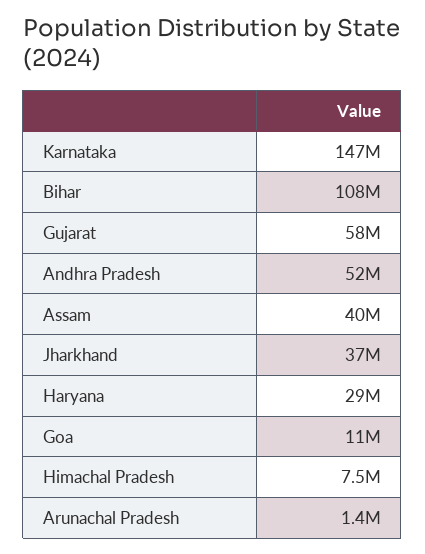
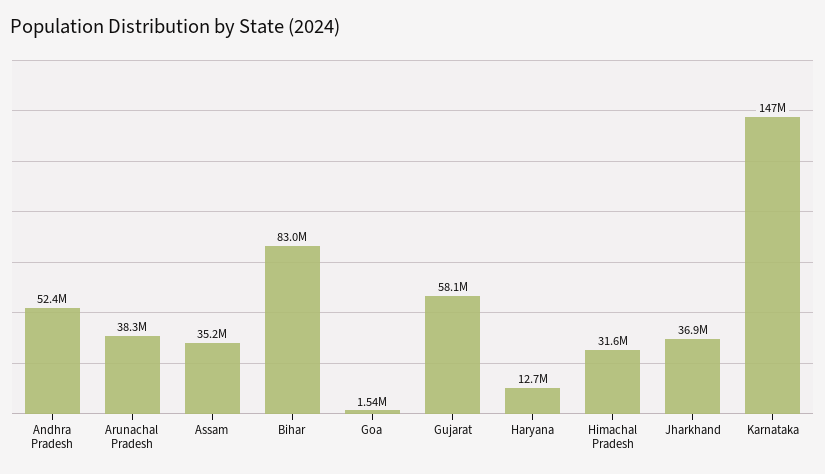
  {
    "Karnataka": 147000000,
-   "Bihar": 108000000,
+   "Bihar": 83000000,
    "Gujarat": 58100000,
    "Andhra Pradesh": 52400000,
-   "Assam": 40000000,
+   "Assam": 35200000,
    "Jharkhand": 36900000,
-   "Haryana": 29000000,
+   "Haryana": 12700000,
-   "Goa": 11000000,
+   "Goa": 1540000,
-   "Himachal Pradesh": 7500000,
+   "Himachal Pradesh": 31600000,
-   "Arunachal Pradesh": 1400000
+   "Arunachal Pradesh": 38300000
  }

